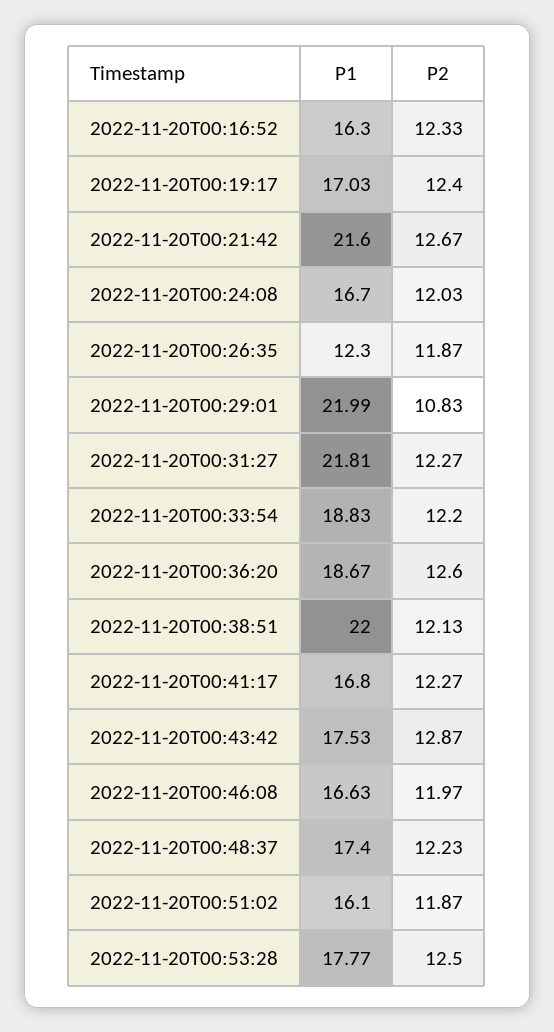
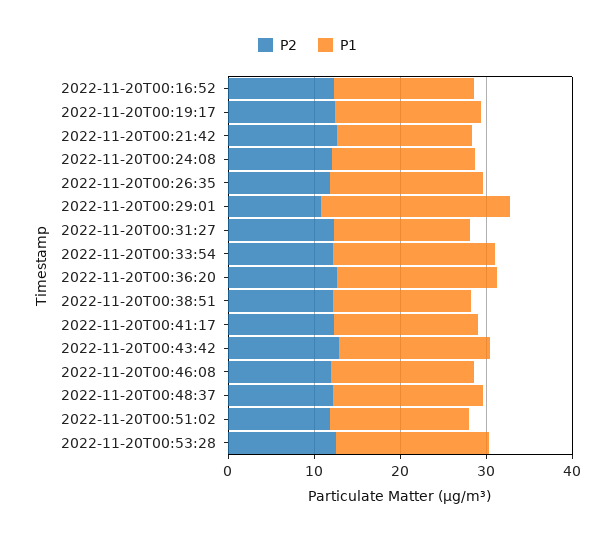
  {
    "P1": {
      "2022-11-20T00:16:52": 16.3,
      "2022-11-20T00:19:17": 17.03,
-     "2022-11-20T00:21:42": 21.6,
+     "2022-11-20T00:21:42": 16,
      "2022-11-20T00:24:08": 16.7,
-     "2022-11-20T00:26:35": 12.3,
+     "2022-11-20T00:26:35": 18,
      "2022-11-20T00:29:01": 21.99,
-     "2022-11-20T00:31:27": 21.81,
+     "2022-11-20T00:31:27": 16,
      "2022-11-20T00:33:54": 18.83,
      "2022-11-20T00:36:20": 18.67,
-     "2022-11-20T00:38:51": 22,
+     "2022-11-20T00:38:51": 16,
      "2022-11-20T00:41:17": 16.8,
      "2022-11-20T00:43:42": 17.53,
      "2022-11-20T00:46:08": 16.63,
      "2022-11-20T00:48:37": 17.4,
      "2022-11-20T00:51:02": 16.1,
      "2022-11-20T00:53:28": 17.77
    },
    "P2": {
      "2022-11-20T00:16:52": 12.33,
      "2022-11-20T00:19:17": 12.4,
      "2022-11-20T00:21:42": 12.67,
      "2022-11-20T00:24:08": 12.03,
      "2022-11-20T00:26:35": 11.87,
      "2022-11-20T00:29:01": 10.83,
      "2022-11-20T00:31:27": 12.27,
      "2022-11-20T00:33:54": 12.2,
      "2022-11-20T00:36:20": 12.6,
      "2022-11-20T00:38:51": 12.13,
      "2022-11-20T00:41:17": 12.27,
      "2022-11-20T00:43:42": 12.87,
      "2022-11-20T00:46:08": 11.97,
      "2022-11-20T00:48:37": 12.23,
      "2022-11-20T00:51:02": 11.87,
      "2022-11-20T00:53:28": 12.5
    }
  }

